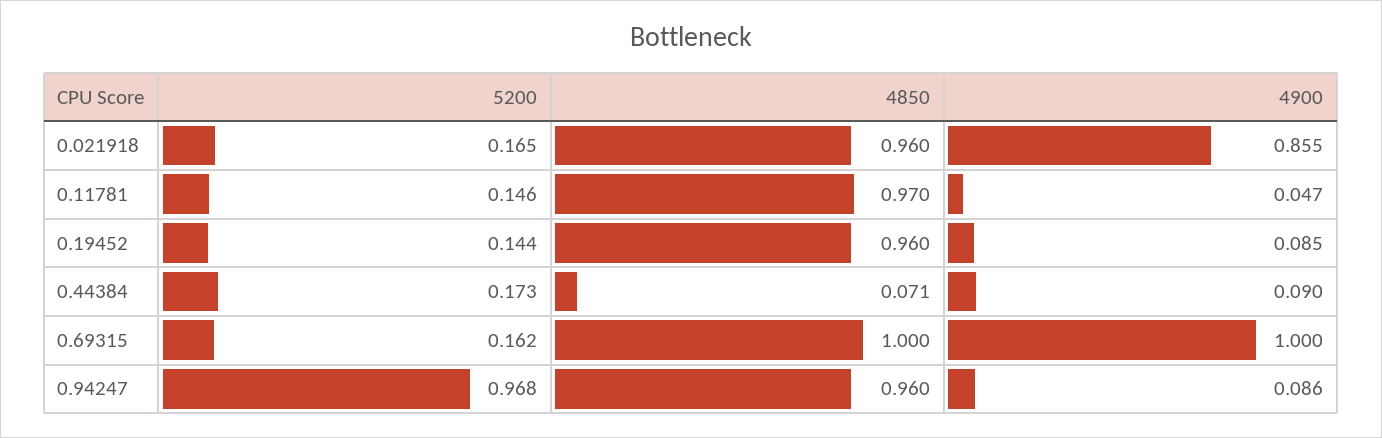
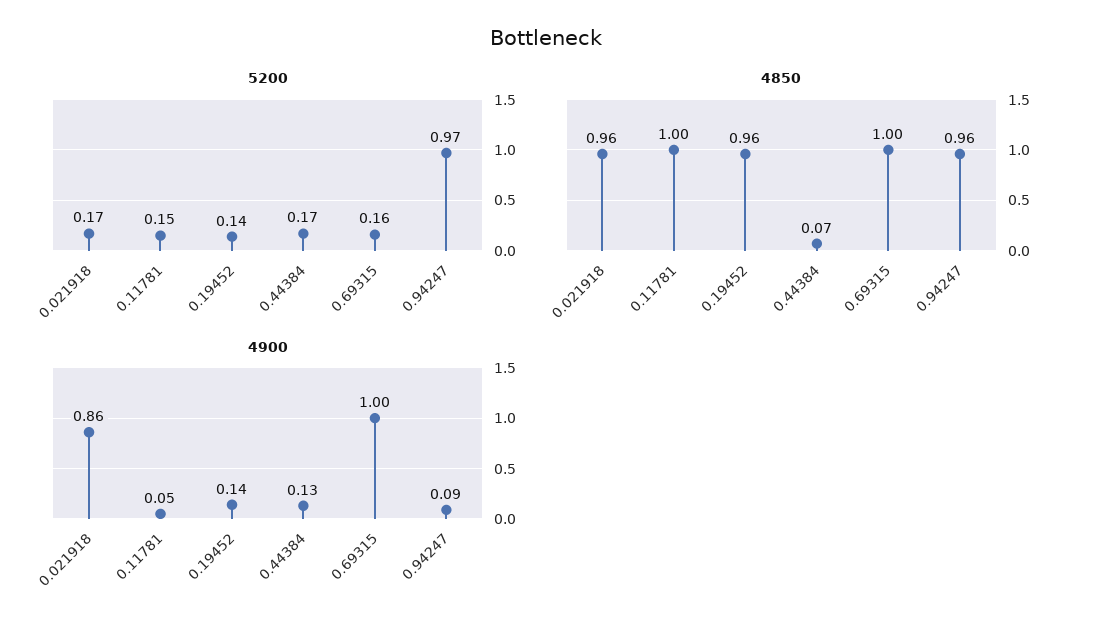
  {
    "5200": {
      "0.021918": 0.165,
      "0.11781": 0.146,
      "0.19452": 0.144,
      "0.44384": 0.173,
      "0.69315": 0.162,
      "0.94247": 0.968
    },
    "4850": {
      "0.021918": 0.96,
-     "0.11781": 0.97,
+     "0.11781": 1,
      "0.19452": 0.96,
      "0.44384": 0.071,
      "0.69315": 1,
      "0.94247": 0.96
    },
    "4900": {
      "0.021918": 0.855,
      "0.11781": 0.047,
-     "0.19452": 0.085,
+     "0.19452": 0.14,
-     "0.44384": 0.09,
+     "0.44384": 0.13,
      "0.69315": 1,
      "0.94247": 0.086
    }
  }

